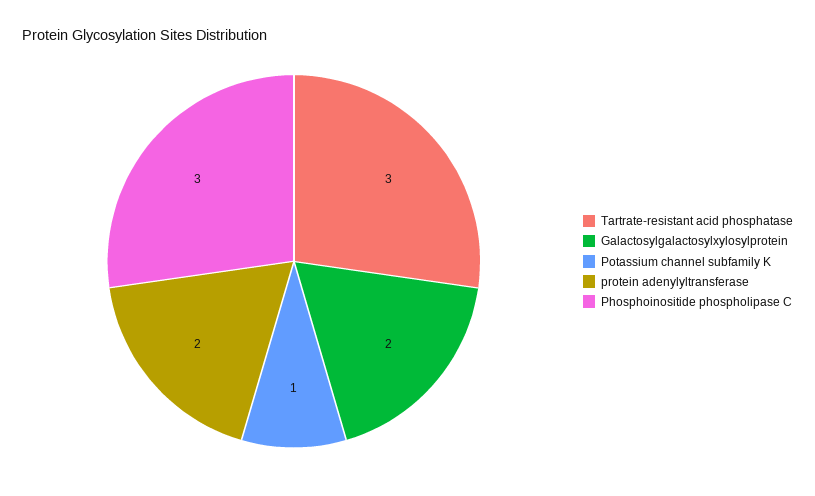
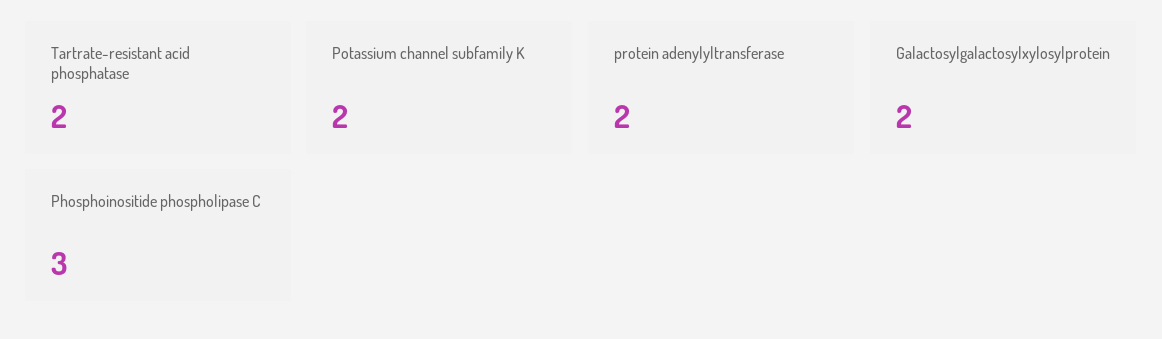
  {
-   "Tartrate-resistant acid phosphatase": 3,
+   "Tartrate-resistant acid phosphatase": 2,
    "Galactosylgalactosylxylosylprotein": 2,
-   "Potassium channel subfamily K": 1,
+   "Potassium channel subfamily K": 2,
    "protein adenylyltransferase": 2,
    "Phosphoinositide phospholipase C": 3
  }

